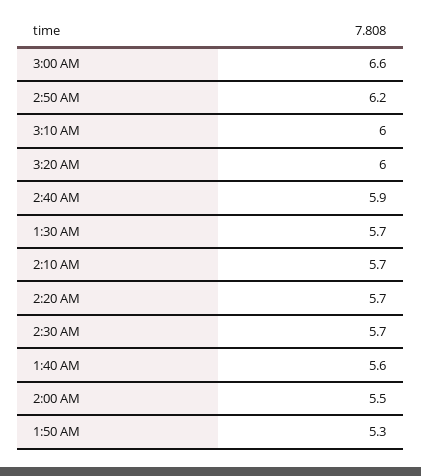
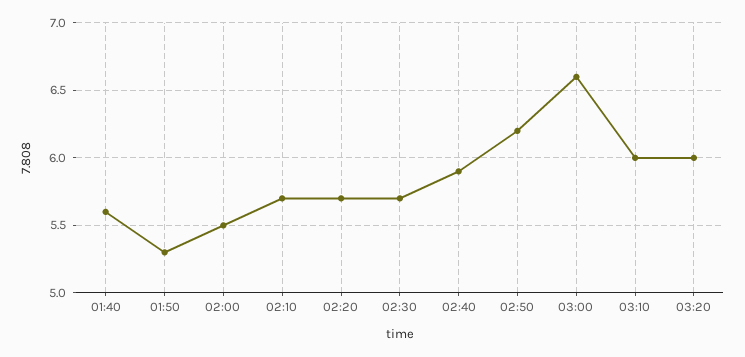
  {
    "3:00 AM": 6.6,
    "2:50 AM": 6.2,
    "3:10 AM": 6,
    "3:20 AM": 6,
    "2:40 AM": 5.9,
-   "1:30 AM": 5.7,
    "2:10 AM": 5.7,
    "2:20 AM": 5.7,
    "2:30 AM": 5.7,
    "1:40 AM": 5.6,
    "2:00 AM": 5.5,
    "1:50 AM": 5.3
  }

